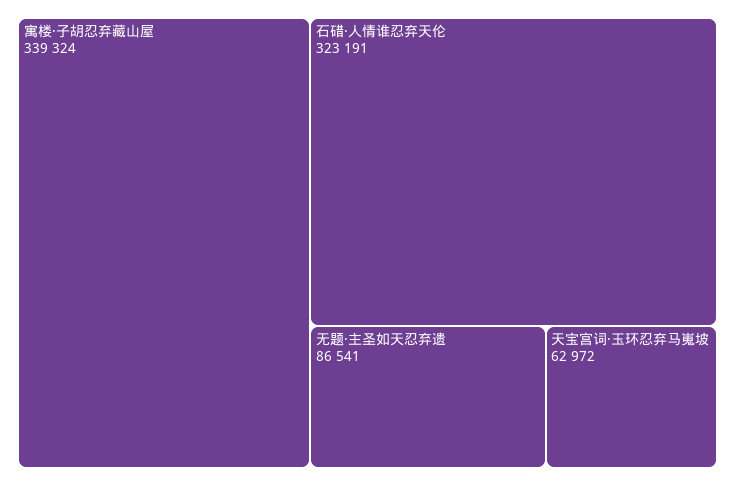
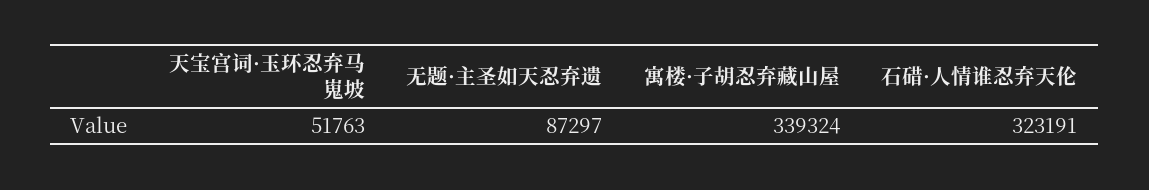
  {
    "寓楼·子胡忍弃藏山屋": 339324,
    "石碏·人情谁忍弃天伦": 323191,
-   "无题·主圣如天忍弃遗": 86541,
+   "无题·主圣如天忍弃遗": 87297,
-   "天宝宫词·玉环忍弃马嵬坡": 62972
+   "天宝宫词·玉环忍弃马嵬坡": 51763
  }

